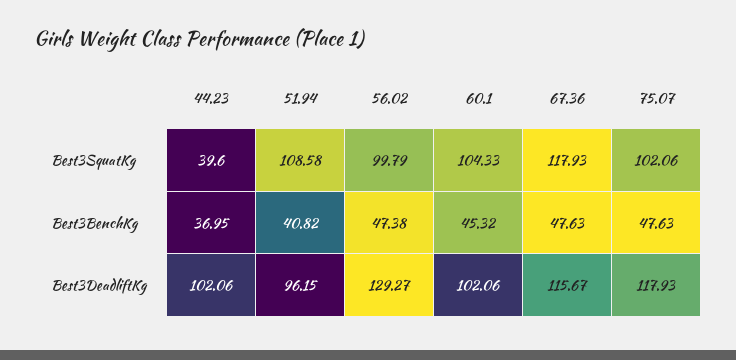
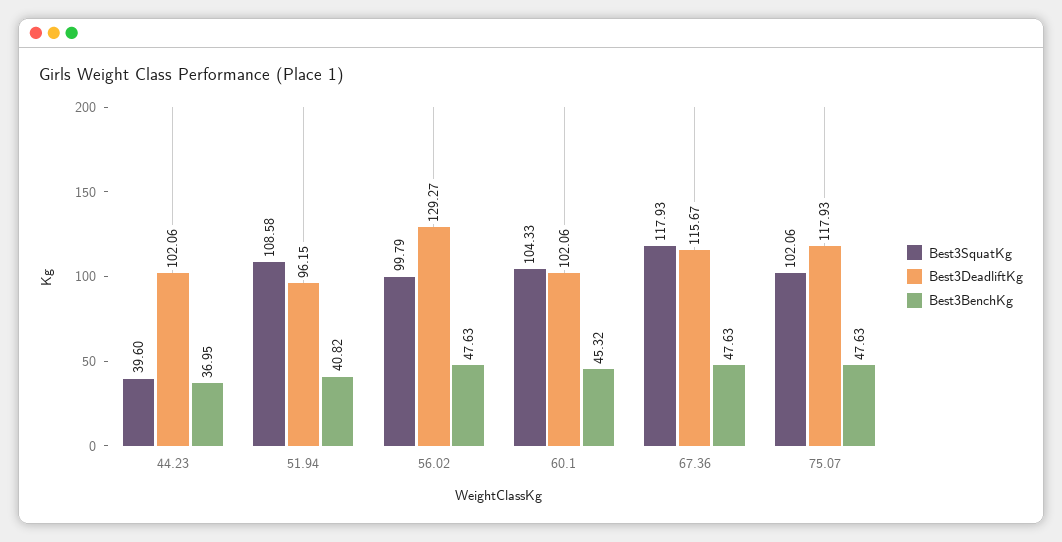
  {
    "Best3SquatKg": {
      "44.23": 39.6,
      "51.94": 108.58,
      "56.02": 99.79,
      "60.1": 104.33,
      "67.36": 117.93,
      "75.07": 102.06
    },
    "Best3BenchKg": {
      "44.23": 36.95,
      "51.94": 40.82,
-     "56.02": 47.38,
+     "56.02": 47.63,
      "60.1": 45.32,
      "67.36": 47.63,
      "75.07": 47.63
    },
    "Best3DeadliftKg": {
      "44.23": 102.06,
      "51.94": 96.15,
      "56.02": 129.27,
      "60.1": 102.06,
      "67.36": 115.67,
      "75.07": 117.93
    }
  }

